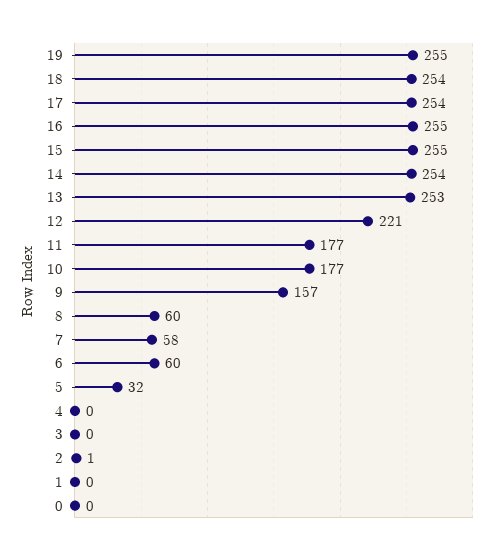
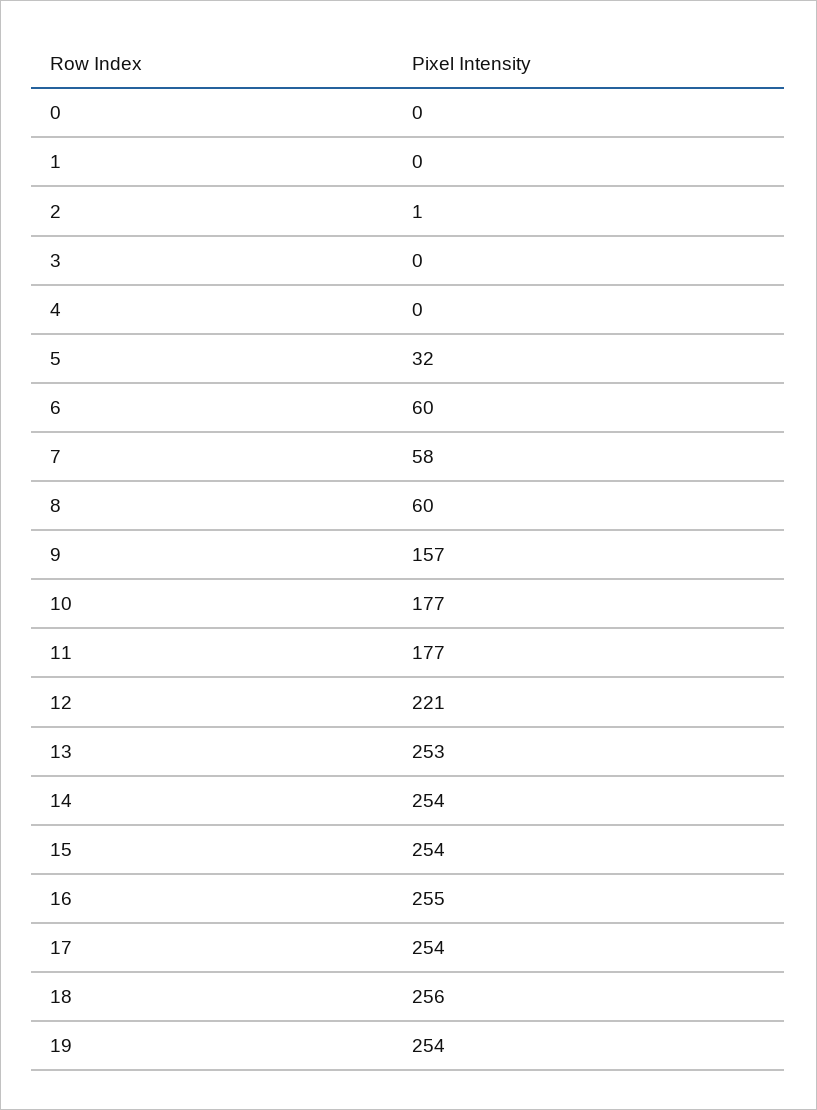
  {
-   "19": 255,
+   "19": 254,
-   "18": 254,
+   "18": 256,
    "17": 254,
    "16": 255,
-   "15": 255,
+   "15": 254,
    "14": 254,
    "13": 253,
    "12": 221,
    "11": 177,
    "10": 177,
    "9": 157,
    "8": 60,
    "7": 58,
    "6": 60,
    "5": 32,
    "4": 0,
    "3": 0,
    "2": 1,
    "1": 0,
    "0": 0
  }

